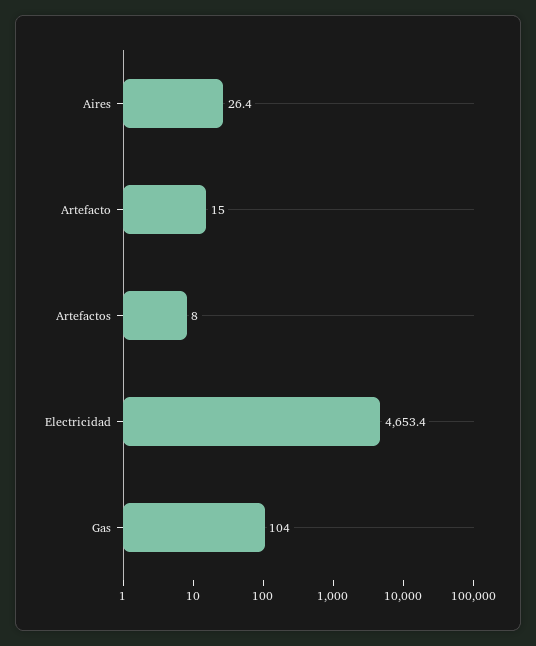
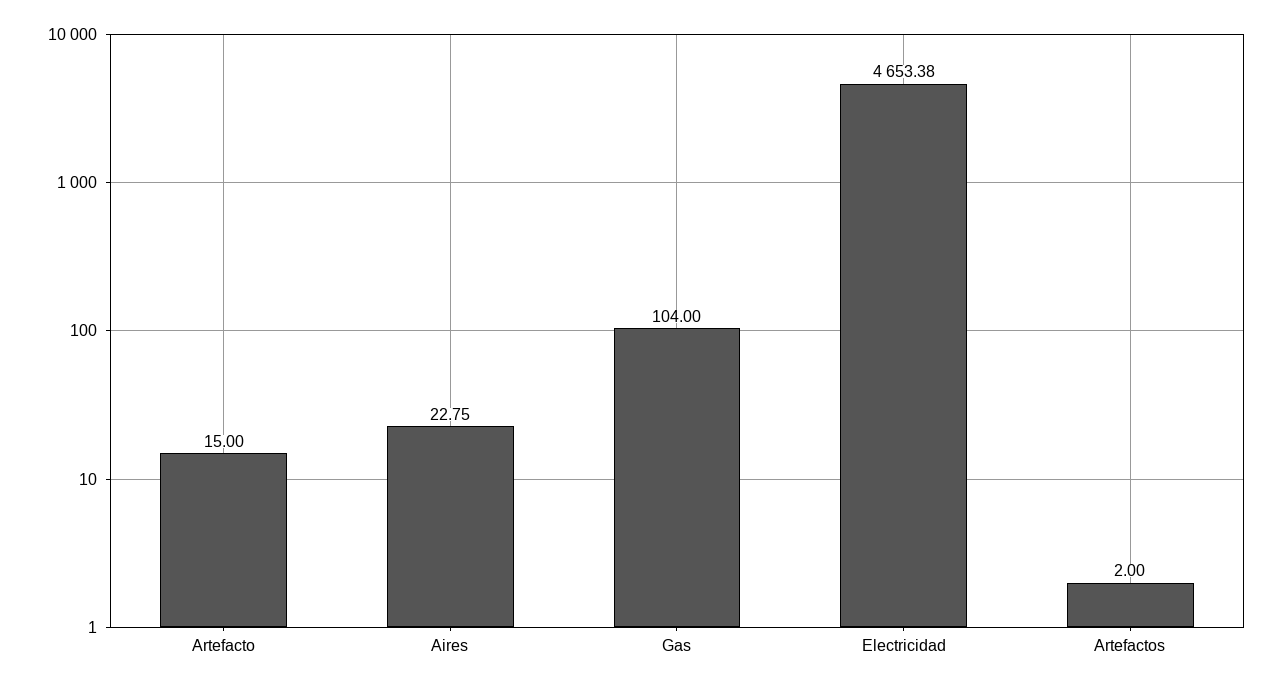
  {
-   "Aires": 26.4,
+   "Aires": 22.75,
    "Artefacto": 15,
-   "Artefactos": 8,
+   "Artefactos": 2,
    "Electricidad": 4653.38,
    "Gas": 104
  }

